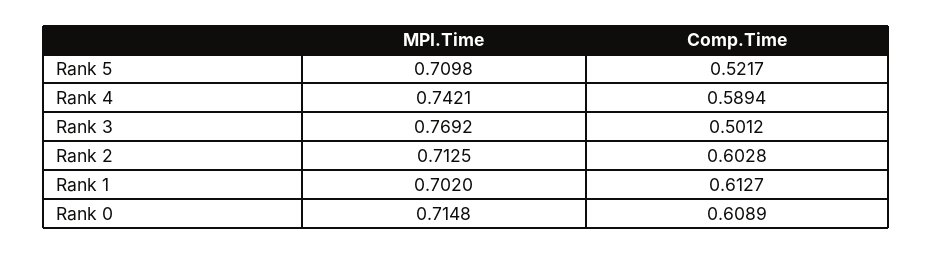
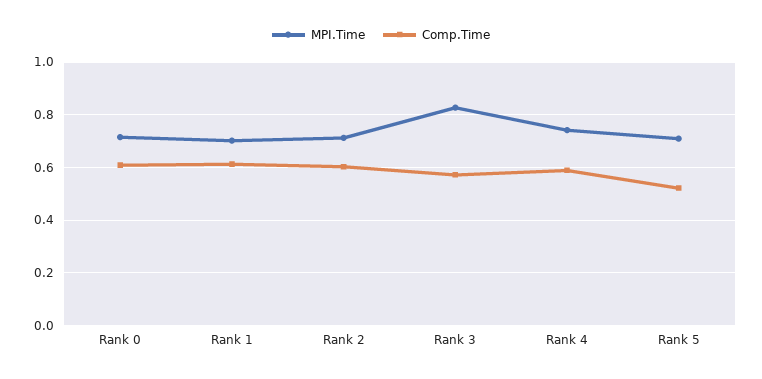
  {
    "MPI.Time": {
      "Rank 5": 0.7098,
      "Rank 4": 0.7421,
-     "Rank 3": 0.7692,
+     "Rank 3": 0.825,
      "Rank 2": 0.7125,
      "Rank 1": 0.702,
      "Rank 0": 0.7148
    },
    "Comp.Time": {
      "Rank 5": 0.5217,
      "Rank 4": 0.5894,
-     "Rank 3": 0.5012,
+     "Rank 3": 0.575,
      "Rank 2": 0.6028,
      "Rank 1": 0.6127,
      "Rank 0": 0.6089
    }
  }

